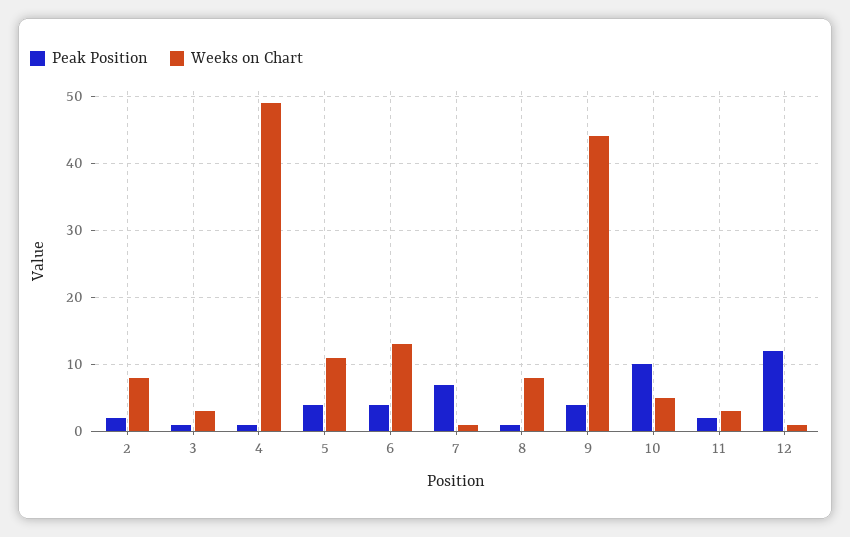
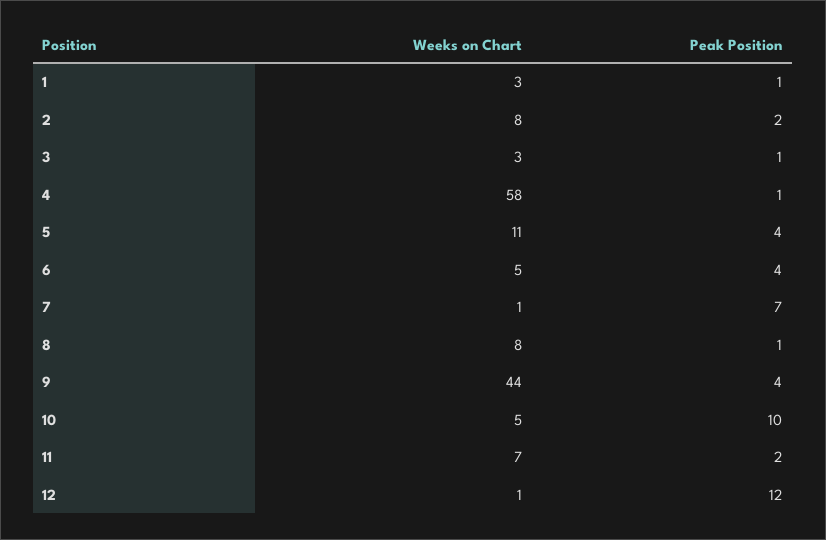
  {
    "Peak Position": {
      "2": 2,
      "3": 1,
      "4": 1,
      "5": 4,
      "6": 4,
      "7": 7,
      "8": 1,
      "9": 4,
      "10": 10,
      "11": 2,
-     "12": 12
+     "12": 12,
+     "1": 1
    },
    "Weeks on Chart": {
      "2": 8,
      "3": 3,
-     "4": 49,
+     "4": 58,
      "5": 11,
-     "6": 13,
+     "6": 5,
      "7": 1,
      "8": 8,
      "9": 44,
      "10": 5,
-     "11": 3,
+     "11": 7,
-     "12": 1
+     "12": 1,
+     "1": 3
    }
  }

